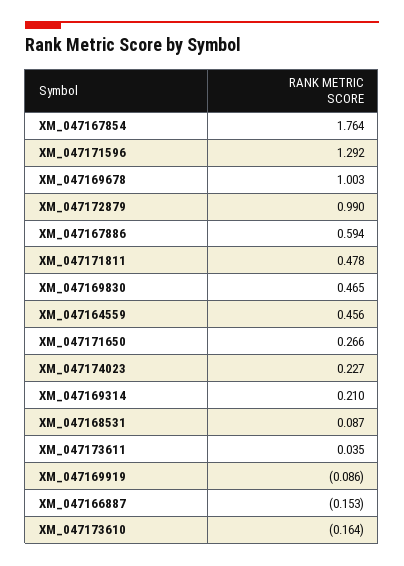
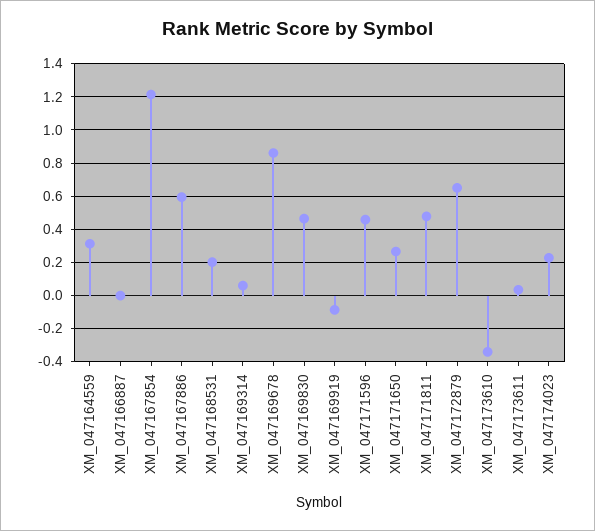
  {
-   "XM_047167854": 1.764,
+   "XM_047167854": 1.2,
-   "XM_047171596": 1.292,
+   "XM_047171596": 0.45,
-   "XM_047169678": 1.003,
+   "XM_047169678": 0.85,
-   "XM_047172879": 0.99,
+   "XM_047172879": 0.65,
    "XM_047167886": 0.594,
    "XM_047171811": 0.478,
    "XM_047169830": 0.465,
-   "XM_047164559": 0.456,
+   "XM_047164559": 0.3,
    "XM_047171650": 0.266,
    "XM_047174023": 0.227,
-   "XM_047169314": 0.21,
+   "XM_047169314": 0.05,
-   "XM_047168531": 0.087,
+   "XM_047168531": 0.2,
    "XM_047173611": 0.035,
    "XM_047169919": -0.086,
-   "XM_047166887": -0.153,
+   "XM_047166887": 0,
-   "XM_047173610": -0.164
+   "XM_047173610": -0.35
  }

